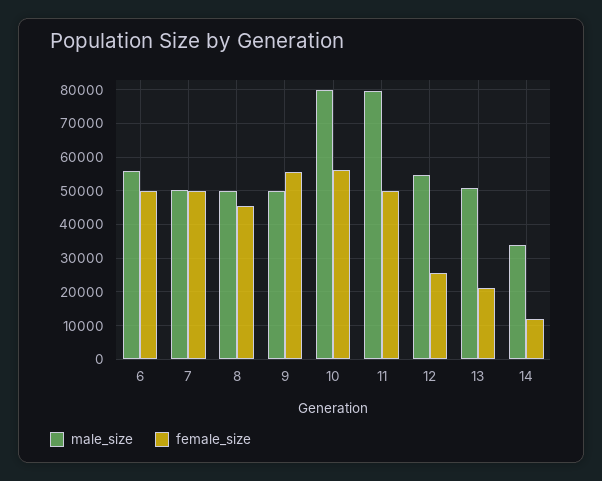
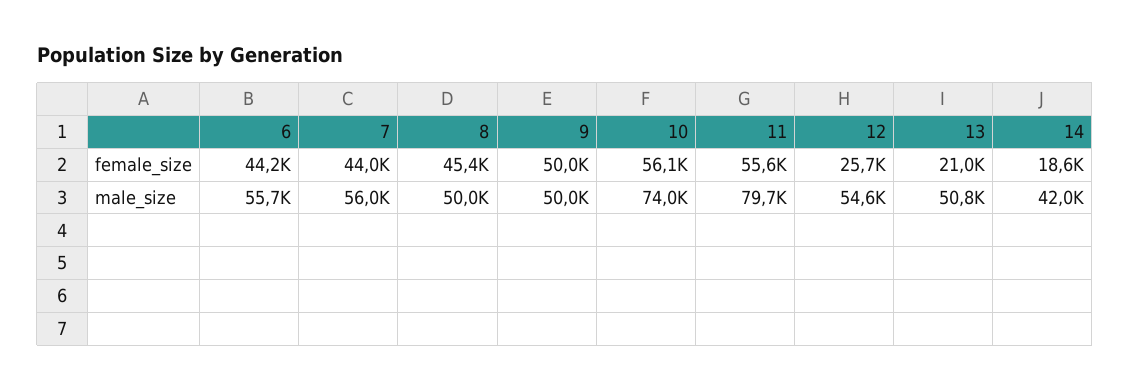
  {
    "male_size": {
      "6": 55700,
-     "7": 50000,
+     "7": 56000,
      "8": 50000,
      "9": 50000,
-     "10": 80000,
+     "10": 74000,
      "11": 79700,
      "12": 54600,
      "13": 50800,
-     "14": 34000
+     "14": 42000
    },
    "female_size": {
-     "6": 50000,
+     "6": 44200,
-     "7": 50000,
+     "7": 44000,
      "8": 45400,
-     "9": 56000,
+     "9": 50000,
      "10": 56100,
-     "11": 50000,
+     "11": 55600,
      "12": 25700,
      "13": 21000,
-     "14": 12000
+     "14": 18600
    }
  }

